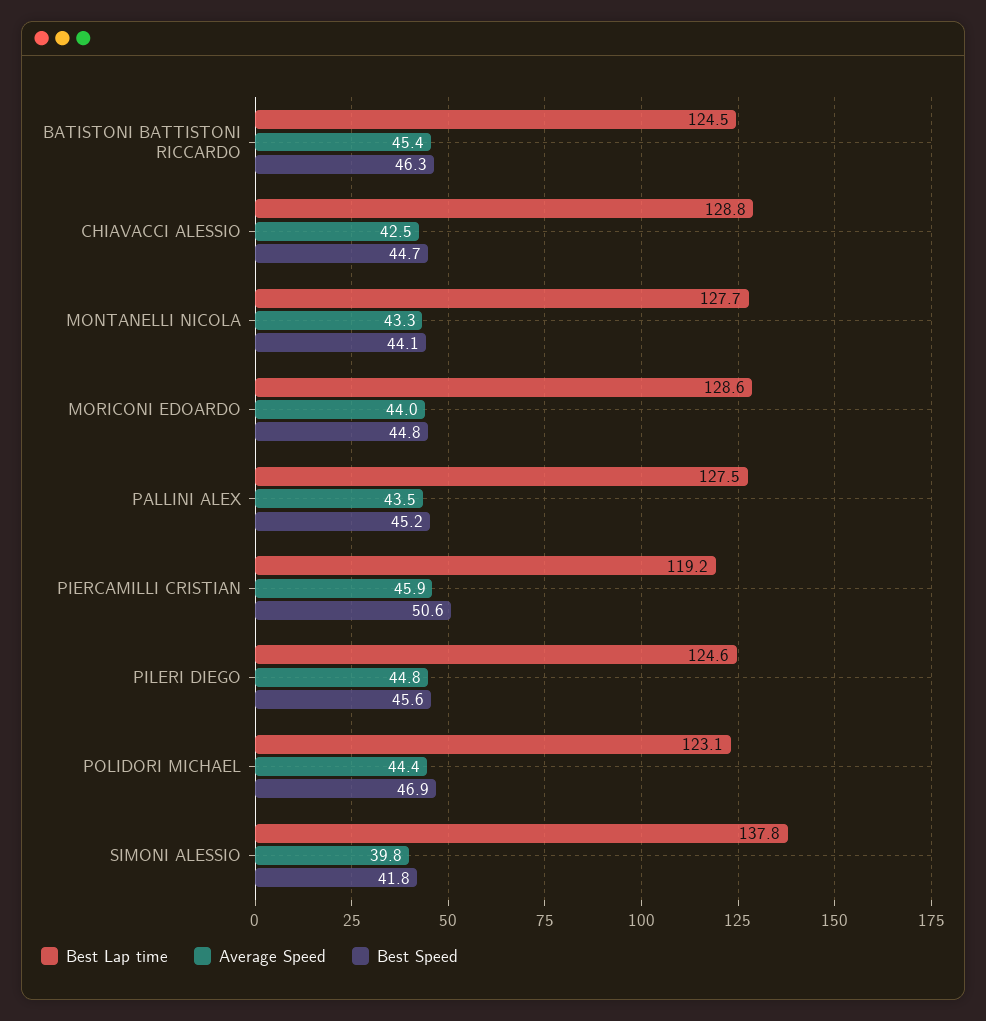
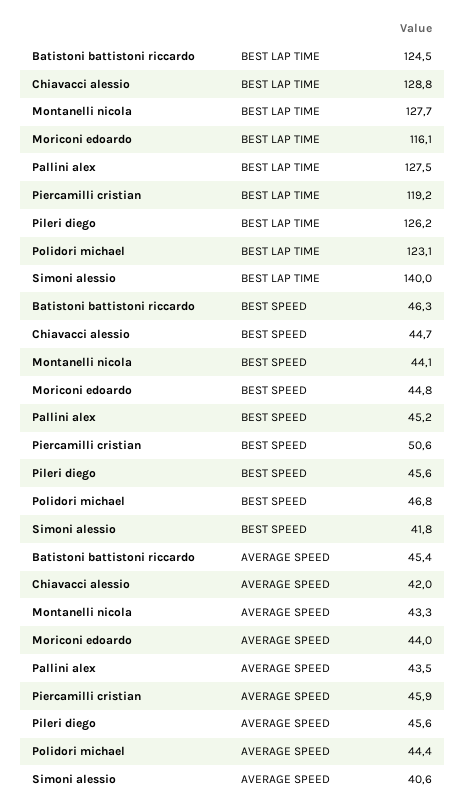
  {
    "Best Lap time": {
      "BATISTONI BATTISTONI RICCARDO": 124.5,
      "CHIAVACCI ALESSIO": 128.8,
      "MONTANELLI NICOLA": 127.7,
-     "MORICONI EDOARDO": 128.6,
+     "MORICONI EDOARDO": 116.1,
      "PALLINI ALEX": 127.5,
      "PIERCAMILLI CRISTIAN": 119.2,
-     "PILERI DIEGO": 124.6,
+     "PILERI DIEGO": 126.2,
      "POLIDORI MICHAEL": 123.1,
-     "SIMONI ALESSIO": 137.8
+     "SIMONI ALESSIO": 140
    },
    "Average Speed": {
      "BATISTONI BATTISTONI RICCARDO": 45.4,
-     "CHIAVACCI ALESSIO": 42.5,
+     "CHIAVACCI ALESSIO": 42,
      "MONTANELLI NICOLA": 43.3,
      "MORICONI EDOARDO": 44,
      "PALLINI ALEX": 43.5,
      "PIERCAMILLI CRISTIAN": 45.9,
-     "PILERI DIEGO": 44.8,
+     "PILERI DIEGO": 45.6,
      "POLIDORI MICHAEL": 44.4,
-     "SIMONI ALESSIO": 39.8
+     "SIMONI ALESSIO": 40.6
    },
    "Best Speed": {
      "BATISTONI BATTISTONI RICCARDO": 46.3,
      "CHIAVACCI ALESSIO": 44.7,
      "MONTANELLI NICOLA": 44.1,
      "MORICONI EDOARDO": 44.8,
      "PALLINI ALEX": 45.2,
      "PIERCAMILLI CRISTIAN": 50.6,
      "PILERI DIEGO": 45.6,
-     "POLIDORI MICHAEL": 46.9,
+     "POLIDORI MICHAEL": 46.8,
      "SIMONI ALESSIO": 41.8
    }
  }

